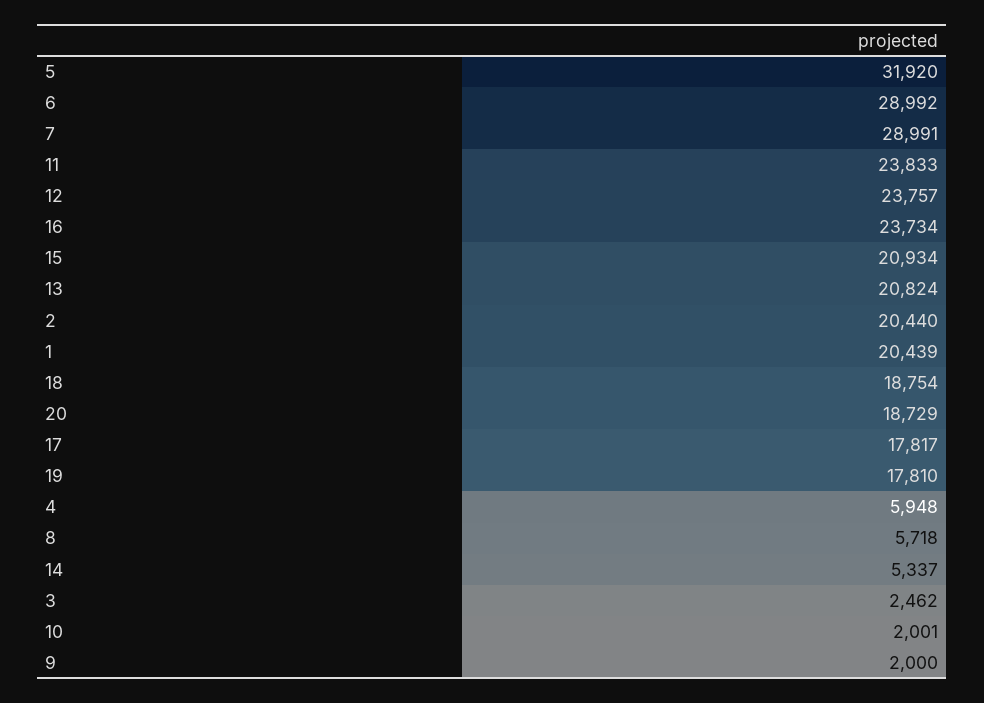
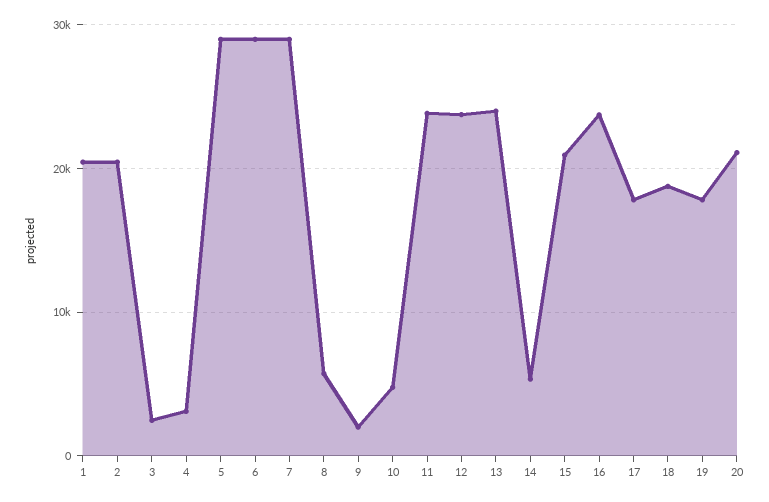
  {
-   "5": 31920,
+   "5": 29000,
    "6": 28992,
    "7": 28991,
    "11": 23833,
    "12": 23757,
    "16": 23734,
    "15": 20934,
-   "13": 20824,
+   "13": 24000,
    "2": 20440,
    "1": 20439,
    "18": 18754,
-   "20": 18729,
+   "20": 21000,
    "17": 17817,
    "19": 17810,
-   "4": 5948,
+   "4": 3000,
    "8": 5718,
    "14": 5337,
    "3": 2462,
-   "10": 2001,
+   "10": 5000,
    "9": 2000
  }

